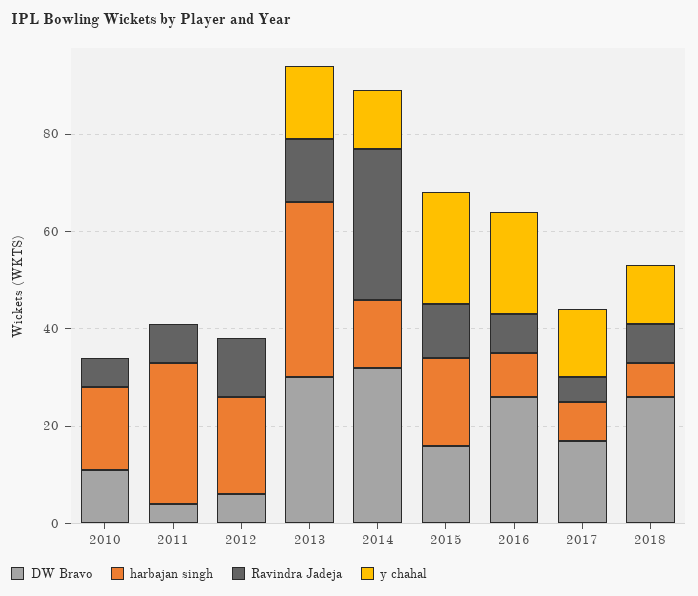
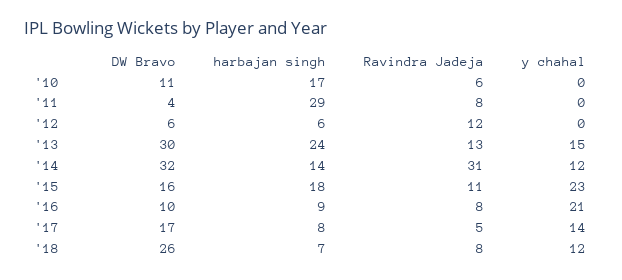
  {
    "DW Bravo": {
      "2010": 11,
      "2011": 4,
      "2012": 6,
      "2013": 30,
      "2014": 32,
      "2015": 16,
-     "2016": 25,
+     "2016": 10,
      "2017": 17,
      "2018": 26
    },
    "harbajan singh": {
      "2010": 17,
      "2011": 29,
-     "2012": 20,
+     "2012": 6,
-     "2013": 35,
+     "2013": 24,
      "2014": 14,
      "2015": 18,
      "2016": 9,
      "2017": 8,
      "2018": 7
    },
    "Ravindra Jadeja": {
      "2010": 6,
      "2011": 8,
      "2012": 12,
      "2013": 13,
      "2014": 31,
      "2015": 11,
      "2016": 8,
      "2017": 5,
      "2018": 8
    },
    "y chahal": {
      "2010": 0,
      "2011": 0,
      "2012": 0,
      "2013": 15,
      "2014": 12,
      "2015": 23,
      "2016": 21,
      "2017": 14,
      "2018": 12
    }
  }

